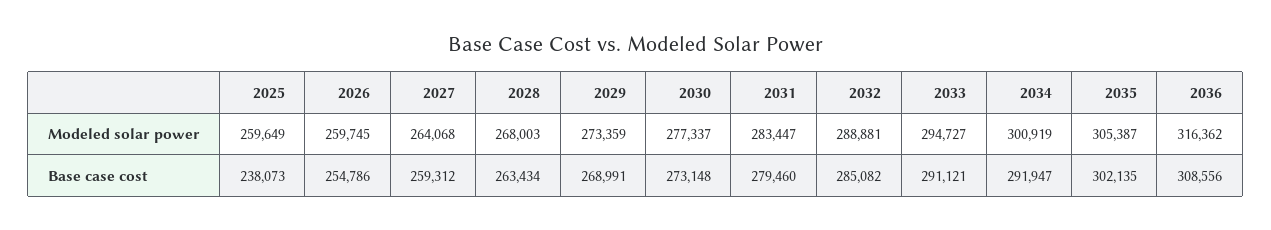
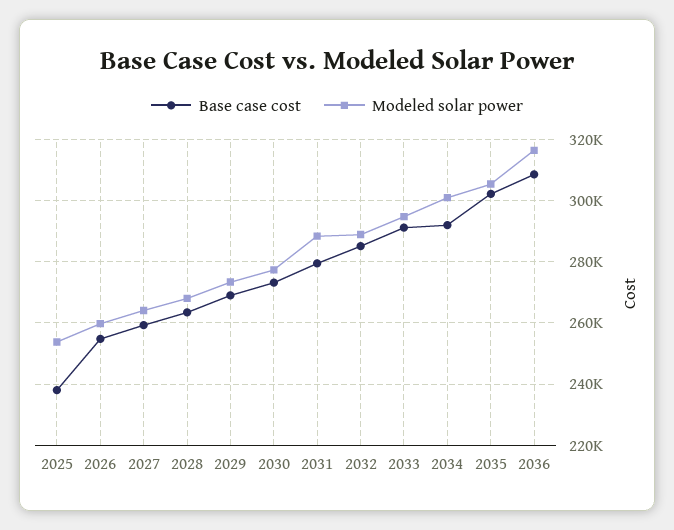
  {
    "Modeled solar power": {
-     "2025": 259649,
+     "2025": 254000,
      "2026": 259745,
      "2027": 264068,
      "2028": 268003,
      "2029": 273359,
      "2030": 277337,
-     "2031": 283447,
+     "2031": 288000,
      "2032": 288881,
      "2033": 294727,
      "2034": 300919,
      "2035": 305387,
      "2036": 316362
    },
    "Base case cost": {
      "2025": 238073,
      "2026": 254786,
      "2027": 259312,
      "2028": 263434,
      "2029": 268991,
      "2030": 273148,
      "2031": 279460,
      "2032": 285082,
      "2033": 291121,
      "2034": 291947,
      "2035": 302135,
      "2036": 308556
    }
  }

